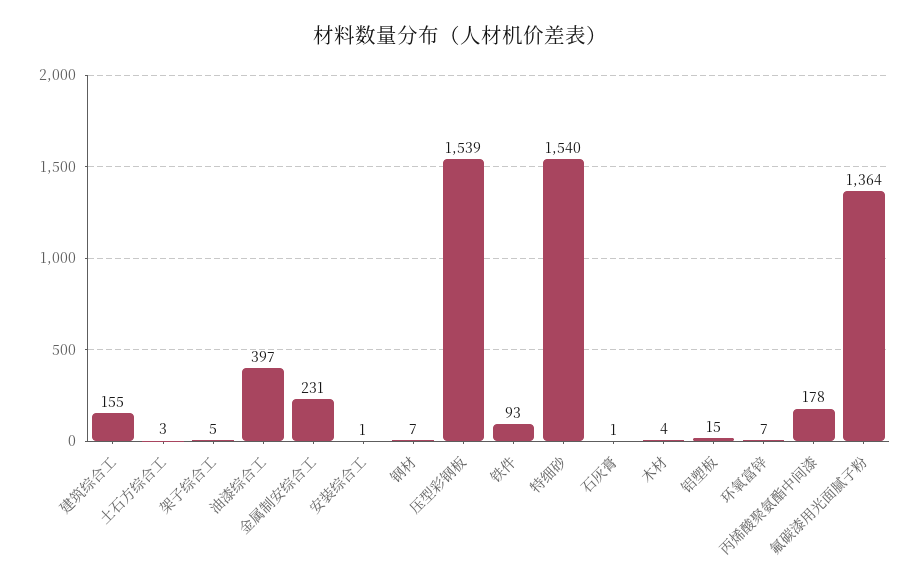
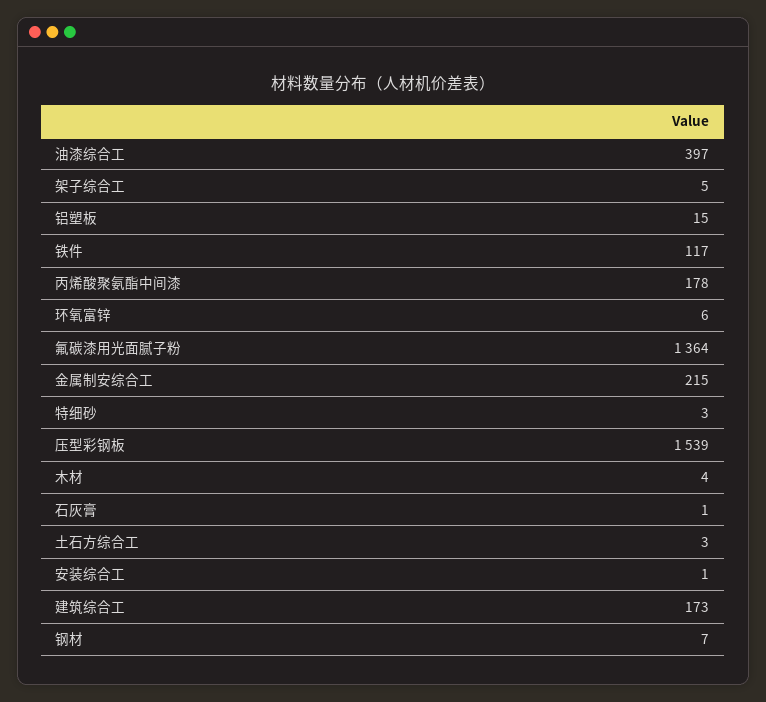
  {
-   "建筑综合工": 155,
+   "建筑综合工": 173,
    "土石方综合工": 3,
    "架子综合工": 5,
    "油漆综合工": 397,
-   "金属制安综合工": 231,
+   "金属制安综合工": 215,
    "安装综合工": 1,
    "钢材": 7,
    "压型彩钢板": 1539,
-   "铁件": 93,
+   "铁件": 117,
-   "特细砂": 1540,
+   "特细砂": 3,
    "石灰膏": 1,
    "木材": 4,
    "铝塑板": 15,
-   "环氧富锌": 7,
+   "环氧富锌": 6,
    "丙烯酸聚氨酯中间漆": 178,
    "氟碳漆用光面腻子粉": 1364
  }

